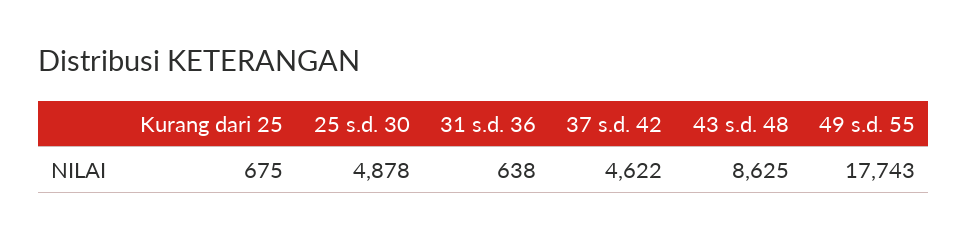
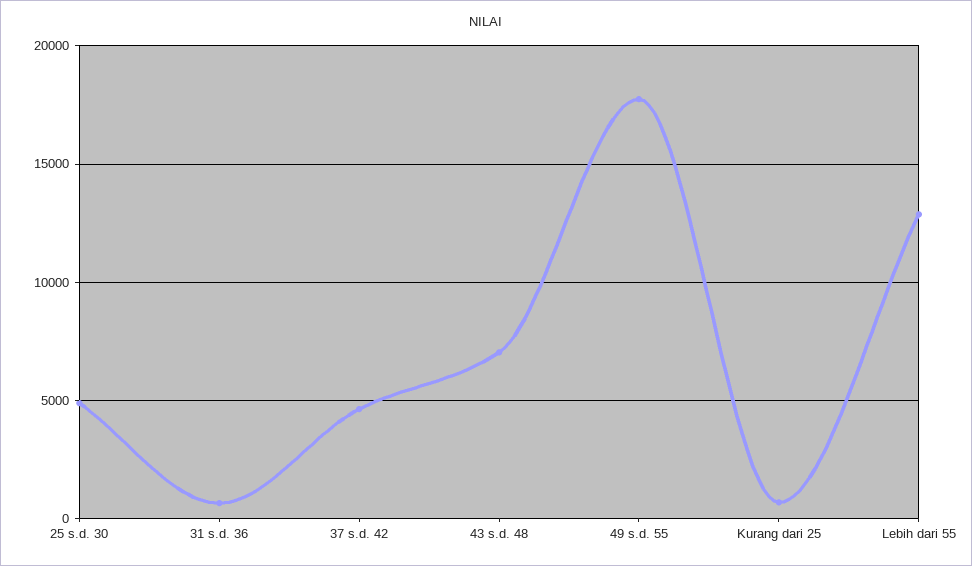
  {
    "Kurang dari 25": 675,
    "25 s.d. 30": 4878,
    "31 s.d. 36": 638,
    "37 s.d. 42": 4622,
-   "43 s.d. 48": 8625,
+   "43 s.d. 48": 7000,
-   "49 s.d. 55": 17743
+   "49 s.d. 55": 17743,
+   "Lebih dari 55": 13000
  }

